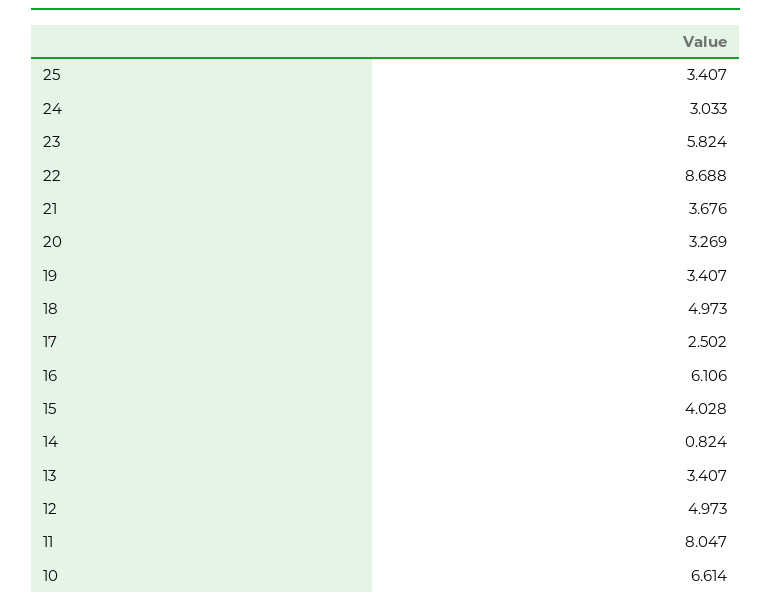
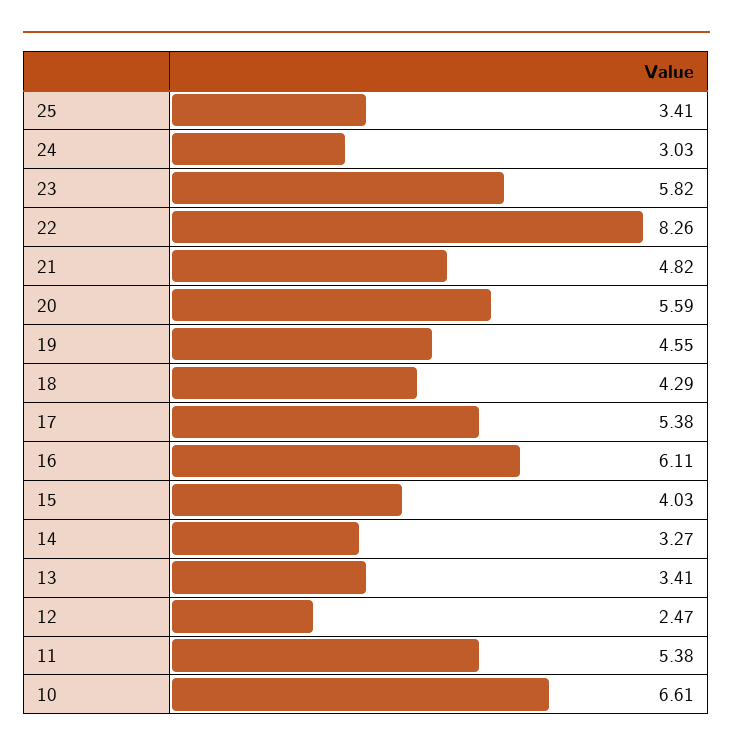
  {
    "25": 3.407,
    "24": 3.033,
    "23": 5.824,
-   "22": 8.688,
+   "22": 8.26,
-   "21": 3.676,
+   "21": 4.82,
-   "20": 3.269,
+   "20": 5.59,
-   "19": 3.407,
+   "19": 4.55,
-   "18": 4.973,
+   "18": 4.29,
-   "17": 2.502,
+   "17": 5.38,
    "16": 6.106,
    "15": 4.028,
-   "14": 0.824,
+   "14": 3.27,
    "13": 3.407,
-   "12": 4.973,
+   "12": 2.47,
-   "11": 8.047,
+   "11": 5.38,
    "10": 6.614
  }

